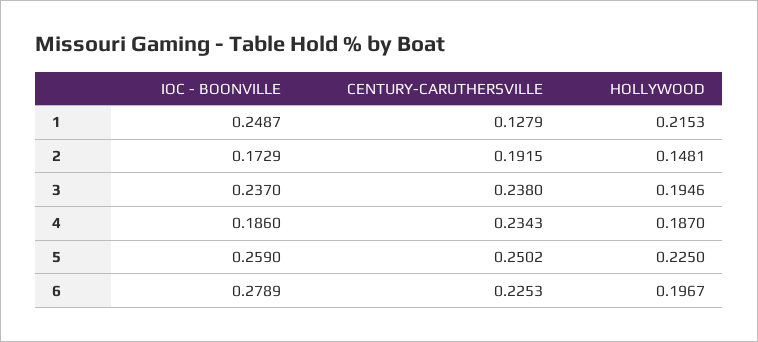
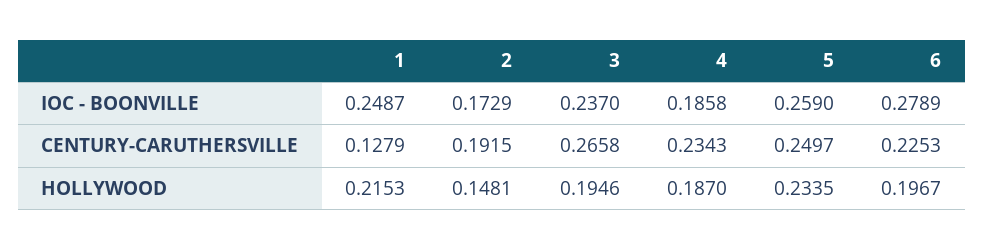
  {
    "IOC - BOONVILLE": {
      "1": 0.2487,
      "2": 0.1729,
      "3": 0.237,
-     "4": 0.186,
+     "4": 0.1858,
      "5": 0.259,
      "6": 0.2789
    },
    "CENTURY-CARUTHERSVILLE": {
      "1": 0.1279,
      "2": 0.1915,
-     "3": 0.238,
+     "3": 0.2658,
      "4": 0.2343,
-     "5": 0.2502,
+     "5": 0.2497,
      "6": 0.2253
    },
    "HOLLYWOOD": {
      "1": 0.2153,
      "2": 0.1481,
      "3": 0.1946,
      "4": 0.187,
-     "5": 0.225,
+     "5": 0.2335,
      "6": 0.1967
    }
  }

